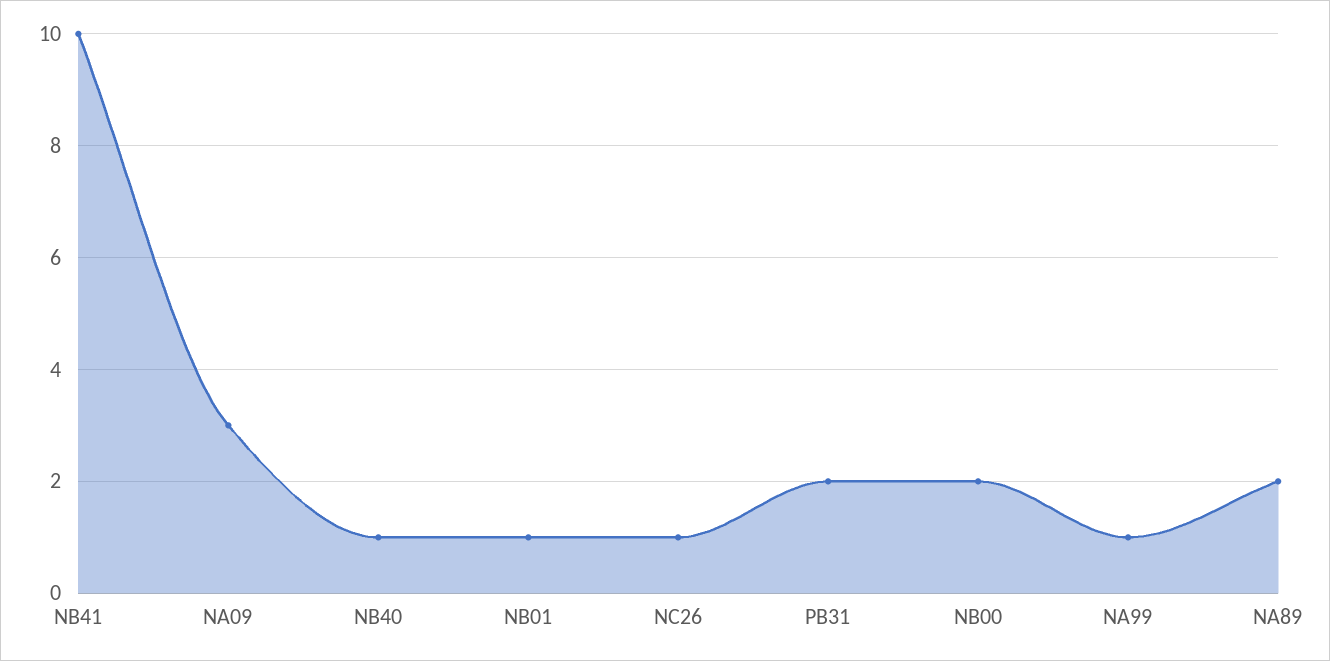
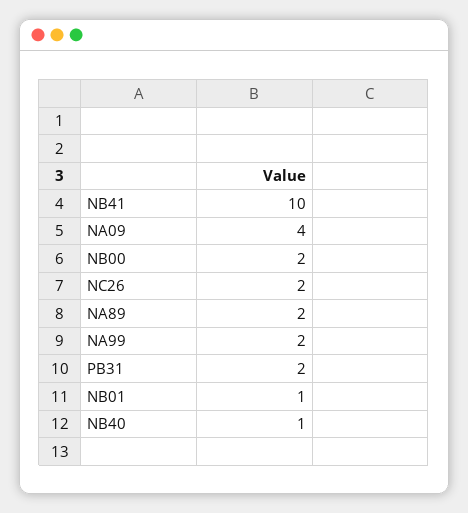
  {
    "NB41": 10,
-   "NA09": 3,
+   "NA09": 4,
    "NB40": 1,
    "NB01": 1,
-   "NC26": 1,
+   "NC26": 2,
    "PB31": 2,
    "NB00": 2,
-   "NA99": 1,
+   "NA99": 2,
    "NA89": 2
  }

